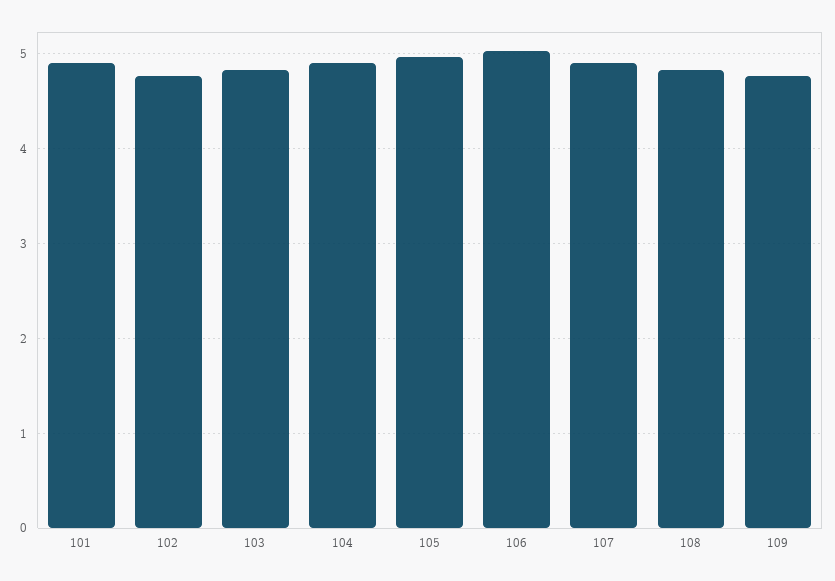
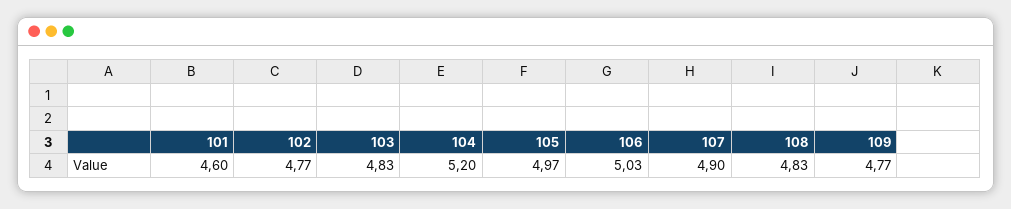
  {
-   "101": 4.9,
+   "101": 4.6,
    "102": 4.77,
    "103": 4.83,
-   "104": 4.9,
+   "104": 5.2,
    "105": 4.97,
    "106": 5.03,
    "107": 4.9,
    "108": 4.83,
    "109": 4.77
  }

